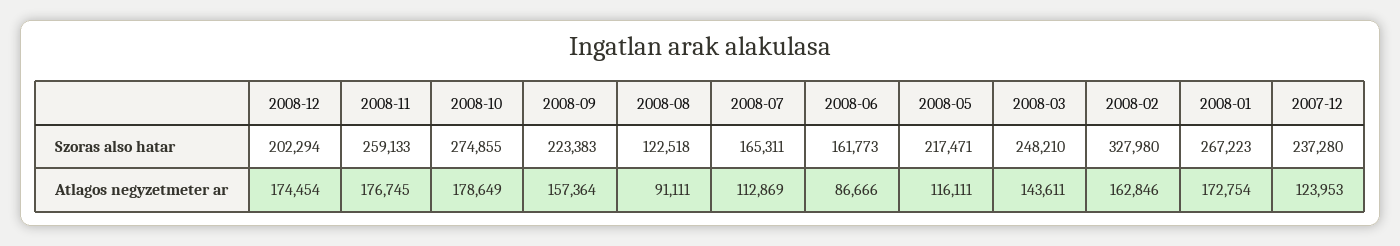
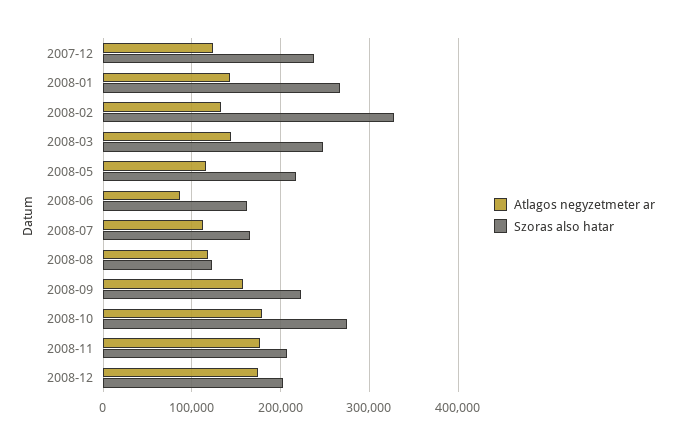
  {
    "Szoras also hatar": {
      "2008-12": 202294,
-     "2008-11": 259133,
+     "2008-11": 210000,
      "2008-10": 274855,
      "2008-09": 223383,
      "2008-08": 122518,
      "2008-07": 165311,
      "2008-06": 161773,
      "2008-05": 217471,
      "2008-03": 248210,
      "2008-02": 327980,
      "2008-01": 267223,
      "2007-12": 237280
    },
    "Atlagos negyzetmeter ar": {
      "2008-12": 174454,
      "2008-11": 176745,
      "2008-10": 178649,
      "2008-09": 157364,
-     "2008-08": 91111,
+     "2008-08": 120000,
      "2008-07": 112869,
      "2008-06": 86666,
      "2008-05": 116111,
      "2008-03": 143611,
-     "2008-02": 162846,
+     "2008-02": 130000,
-     "2008-01": 172754,
+     "2008-01": 140000,
      "2007-12": 123953
    }
  }

